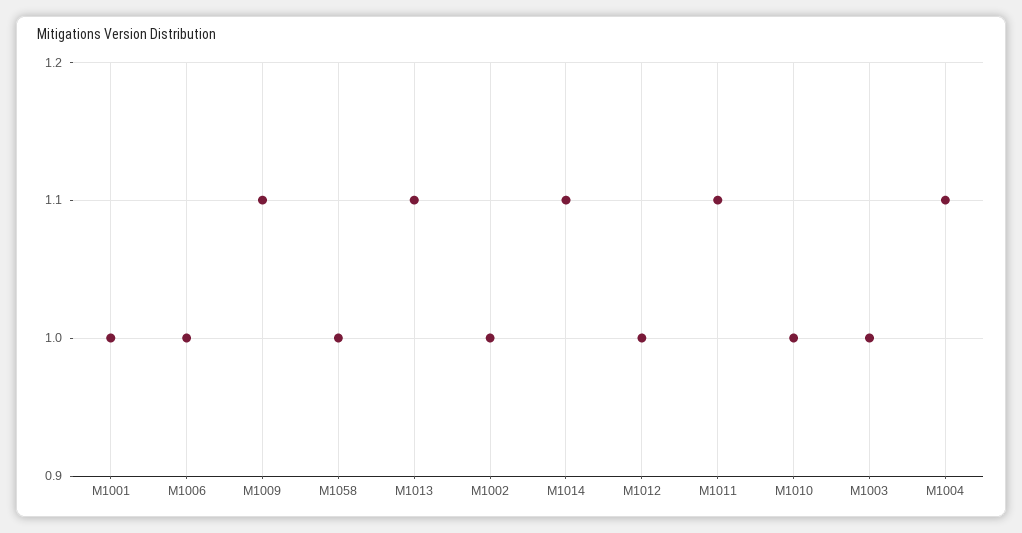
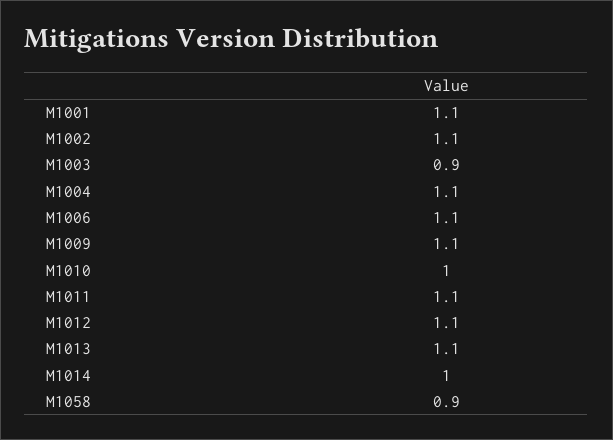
  {
-   "M1001": 1,
+   "M1001": 1.1,
-   "M1006": 1,
+   "M1006": 1.1,
    "M1009": 1.1,
-   "M1058": 1,
+   "M1058": 0.9,
    "M1013": 1.1,
-   "M1002": 1,
+   "M1002": 1.1,
-   "M1014": 1.1,
+   "M1014": 1,
-   "M1012": 1,
+   "M1012": 1.1,
    "M1011": 1.1,
    "M1010": 1,
-   "M1003": 1,
+   "M1003": 0.9,
    "M1004": 1.1
  }

